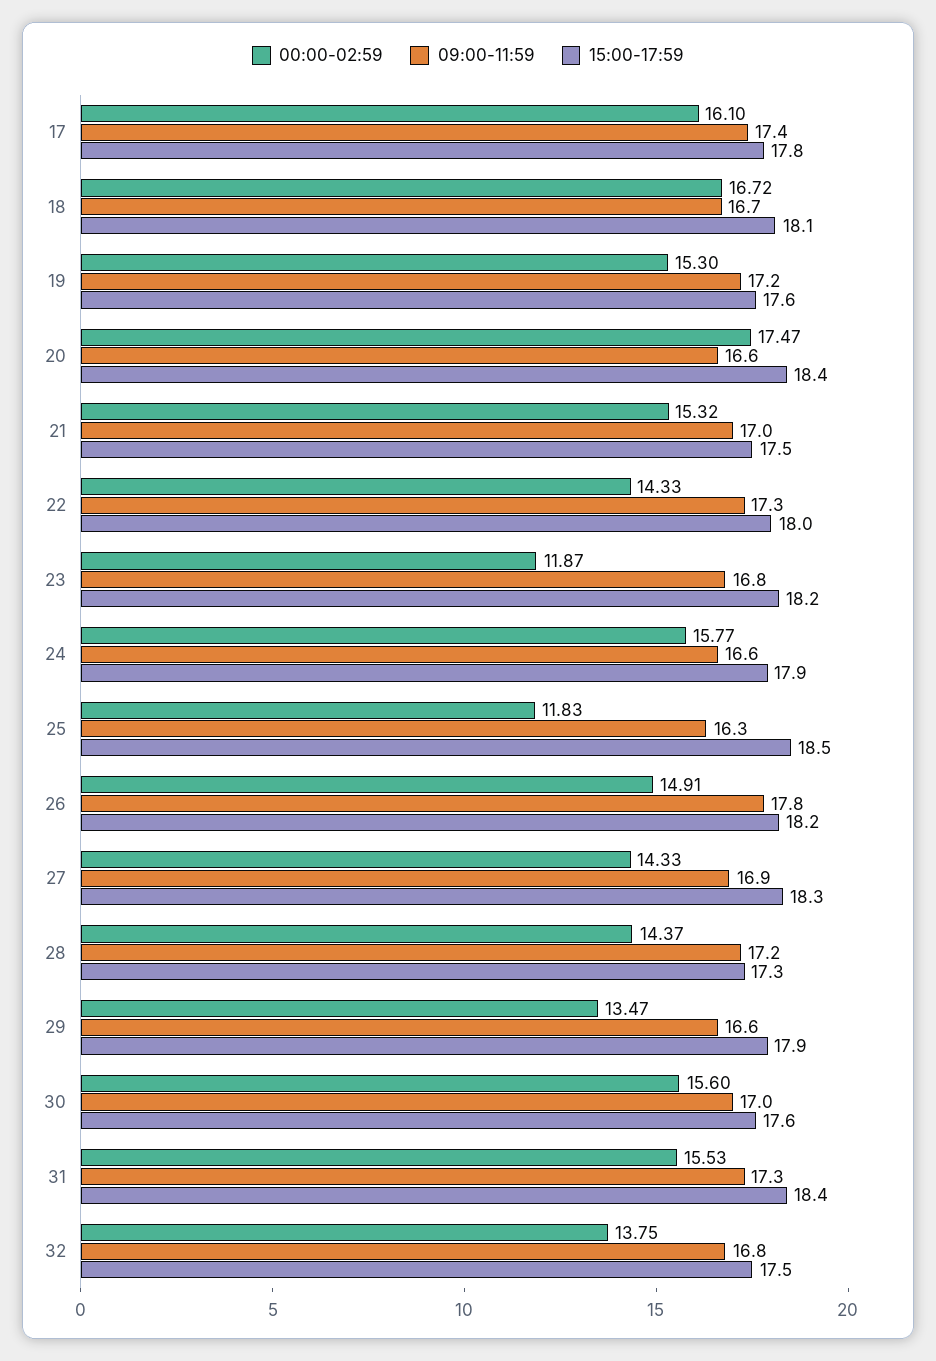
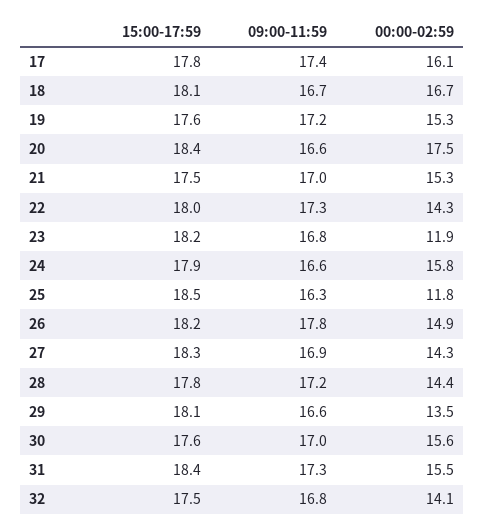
  {
    "00:00-02:59": {
      "17": 16.1,
      "18": 16.72,
      "19": 15.3,
      "20": 17.47,
      "21": 15.32,
      "22": 14.33,
      "23": 11.87,
      "24": 15.77,
      "25": 11.83,
      "26": 14.91,
      "27": 14.33,
      "28": 14.37,
      "29": 13.47,
      "30": 15.6,
      "31": 15.53,
-     "32": 13.75
+     "32": 14.1
    },
    "09:00-11:59": {
      "17": 17.4,
      "18": 16.7,
      "19": 17.2,
      "20": 16.6,
      "21": 17,
      "22": 17.3,
      "23": 16.8,
      "24": 16.6,
      "25": 16.3,
      "26": 17.8,
      "27": 16.9,
      "28": 17.2,
      "29": 16.6,
      "30": 17,
      "31": 17.3,
      "32": 16.8
    },
    "15:00-17:59": {
      "17": 17.8,
      "18": 18.1,
      "19": 17.6,
      "20": 18.4,
      "21": 17.5,
      "22": 18,
      "23": 18.2,
      "24": 17.9,
      "25": 18.5,
      "26": 18.2,
      "27": 18.3,
-     "28": 17.3,
+     "28": 17.8,
-     "29": 17.9,
+     "29": 18.1,
      "30": 17.6,
      "31": 18.4,
      "32": 17.5
    }
  }

